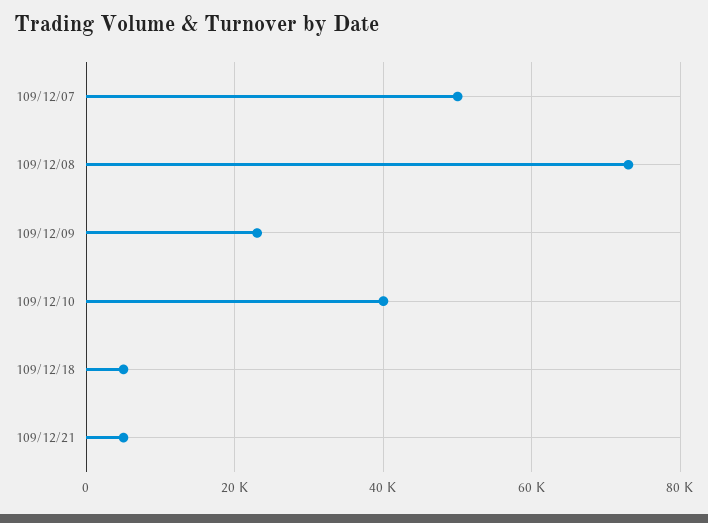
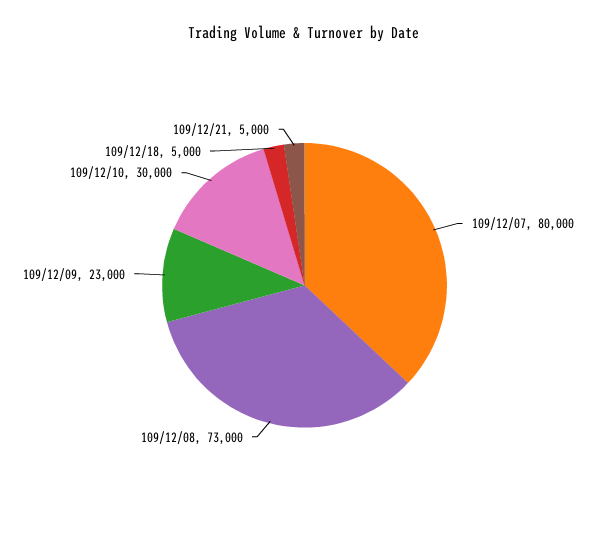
  {
-   "109/12/07": 50000,
+   "109/12/07": 80000,
    "109/12/08": 73000,
    "109/12/09": 23000,
-   "109/12/10": 40000,
+   "109/12/10": 30000,
    "109/12/18": 5000,
    "109/12/21": 5000
  }

